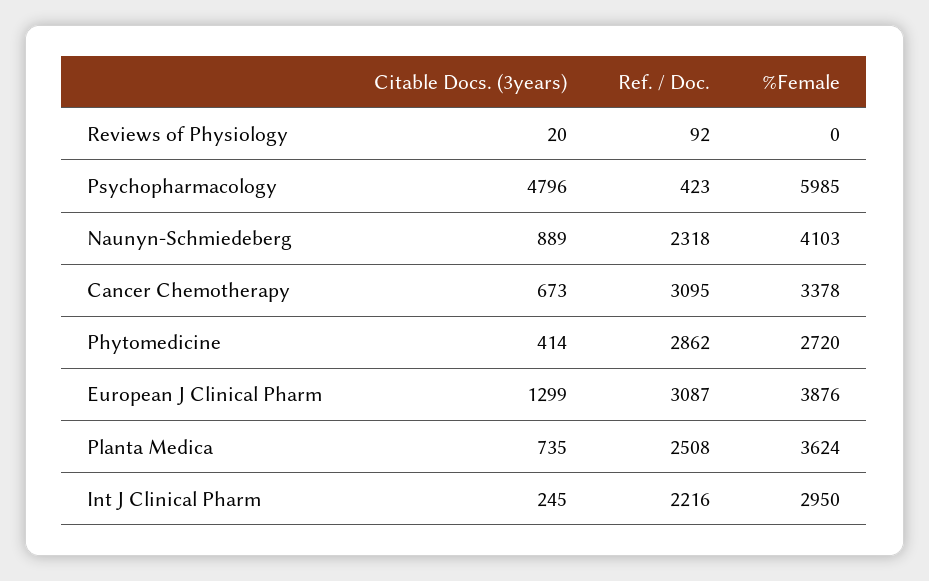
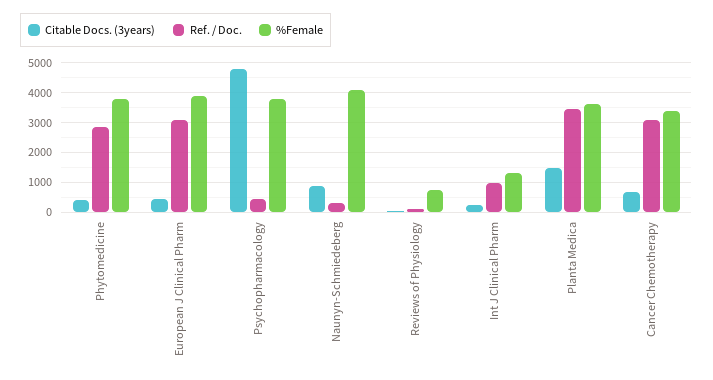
  {
    "Citable Docs. (3years)": {
      "Reviews of Physiology": 20,
      "Psychopharmacology": 4796,
      "Naunyn-Schmiedeberg": 889,
      "Cancer Chemotherapy": 673,
      "Phytomedicine": 414,
-     "European J Clinical Pharm": 1299,
+     "European J Clinical Pharm": 500,
-     "Planta Medica": 735,
+     "Planta Medica": 1500,
      "Int J Clinical Pharm": 245
    },
    "Ref. / Doc.": {
      "Reviews of Physiology": 92,
      "Psychopharmacology": 423,
-     "Naunyn-Schmiedeberg": 2318,
+     "Naunyn-Schmiedeberg": 250,
      "Cancer Chemotherapy": 3095,
      "Phytomedicine": 2862,
      "European J Clinical Pharm": 3087,
-     "Planta Medica": 2508,
+     "Planta Medica": 3500,
-     "Int J Clinical Pharm": 2216
+     "Int J Clinical Pharm": 1000
    },
    "%Female": {
-     "Reviews of Physiology": 0,
+     "Reviews of Physiology": 750,
-     "Psychopharmacology": 5985,
+     "Psychopharmacology": 3750,
      "Naunyn-Schmiedeberg": 4103,
      "Cancer Chemotherapy": 3378,
-     "Phytomedicine": 2720,
+     "Phytomedicine": 3750,
      "European J Clinical Pharm": 3876,
      "Planta Medica": 3624,
-     "Int J Clinical Pharm": 2950
+     "Int J Clinical Pharm": 1250
    }
  }

